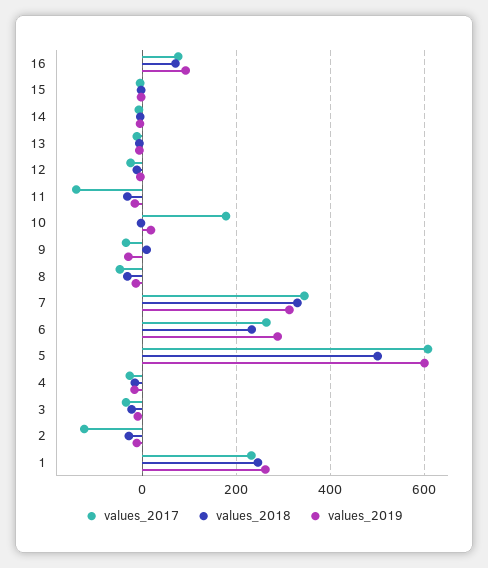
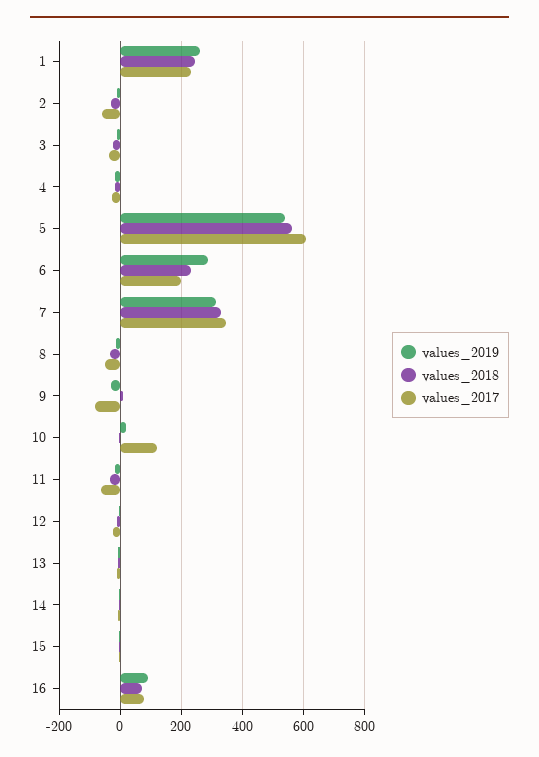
  {
    "values_2017": {
      "16": 80,
      "15": 0,
      "14": 0,
      "13": -20,
      "12": -20,
-     "11": -140,
+     "11": -60,
-     "10": 180,
+     "10": 120,
-     "9": -40,
+     "9": -80,
      "8": -40,
      "7": 340,
-     "6": 260,
+     "6": 200,
      "5": 600,
      "4": -20,
      "3": -40,
-     "2": -120,
+     "2": -60,
      "1": 240
    },
    "values_2018": {
      "16": 80,
      "15": 0,
      "14": 0,
      "13": 0,
      "12": -20,
      "11": -40,
      "10": 0,
      "9": 0,
      "8": -40,
      "7": 340,
      "6": 240,
-     "5": 500,
+     "5": 560,
      "4": -20,
      "3": -20,
      "2": -20,
      "1": 240
    },
    "values_2019": {
      "16": 100,
      "15": 0,
      "14": 0,
      "13": 0,
      "12": 0,
      "11": -20,
      "10": 20,
      "9": -40,
      "8": -20,
      "7": 320,
      "6": 280,
-     "5": 600,
+     "5": 540,
      "4": -20,
      "3": -20,
      "2": -20,
      "1": 260
    }
  }

